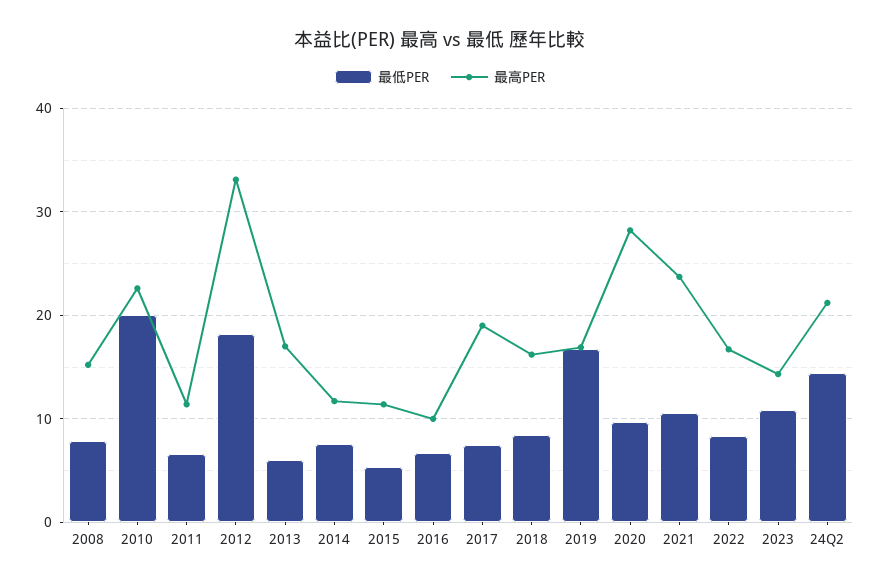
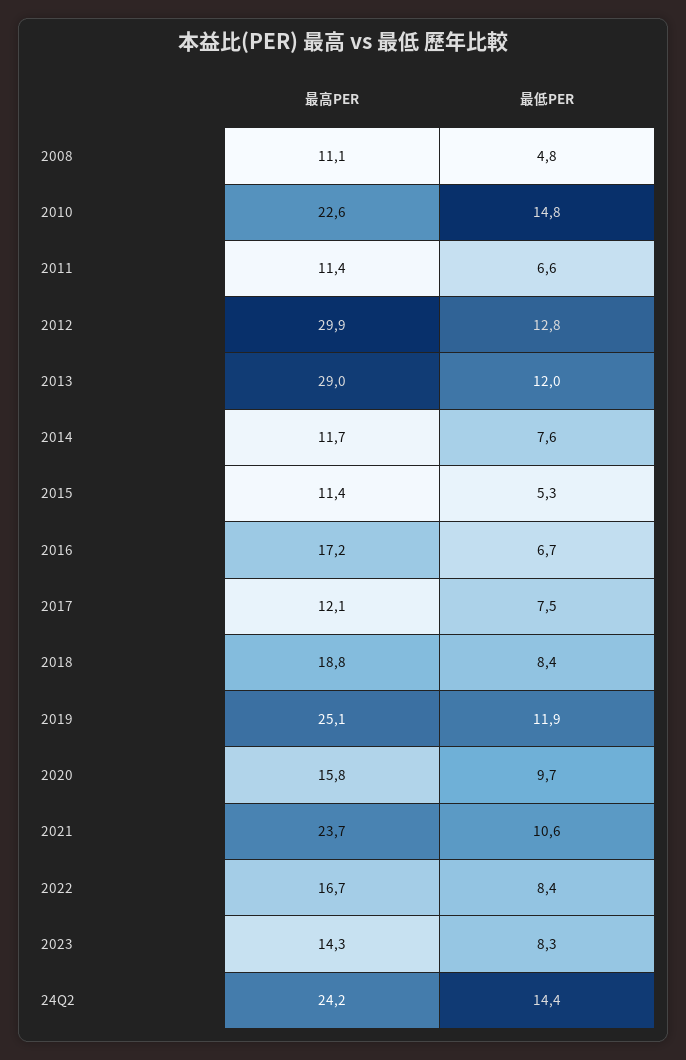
  {
    "最低PER": {
-     "2008": 8,
+     "2008": 4.8,
-     "2010": 20,
+     "2010": 14.8,
      "2011": 6.6,
-     "2012": 18,
+     "2012": 12.8,
-     "2013": 6,
+     "2013": 12,
      "2014": 7.6,
      "2015": 5.3,
      "2016": 6.7,
      "2017": 7.5,
      "2018": 8.4,
-     "2019": 17,
+     "2019": 11.9,
      "2020": 9.7,
      "2021": 10.6,
      "2022": 8.4,
-     "2023": 11,
+     "2023": 8.3,
      "24Q2": 14.4
    },
    "最高PER": {
-     "2008": 15,
+     "2008": 11.1,
      "2010": 22.6,
      "2011": 11.4,
-     "2012": 33,
+     "2012": 29.9,
-     "2013": 17,
+     "2013": 29,
      "2014": 11.7,
      "2015": 11.4,
-     "2016": 10,
+     "2016": 17.2,
-     "2017": 19,
+     "2017": 12.1,
-     "2018": 16,
+     "2018": 18.8,
-     "2019": 17,
+     "2019": 25.1,
-     "2020": 28,
+     "2020": 15.8,
      "2021": 23.7,
      "2022": 16.7,
      "2023": 14.3,
-     "24Q2": 21
+     "24Q2": 24.2
    }
  }

